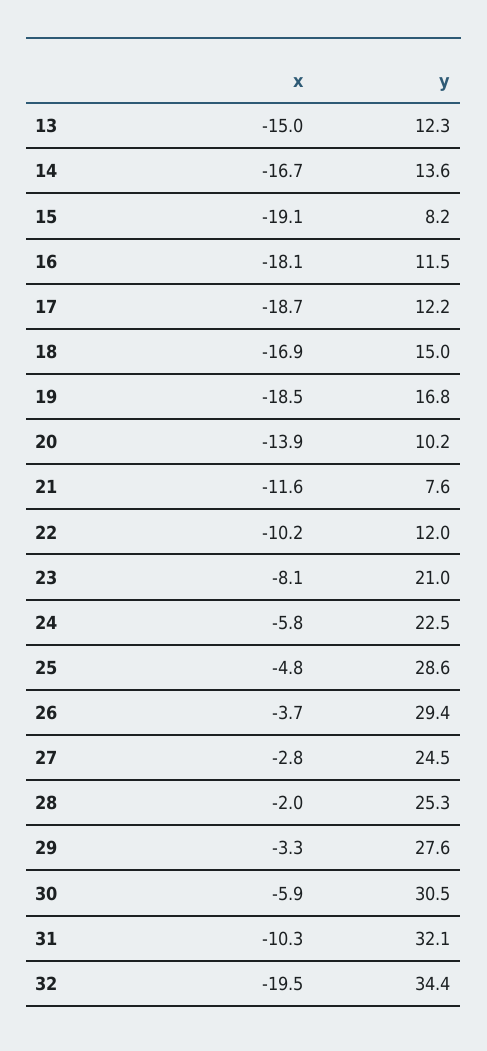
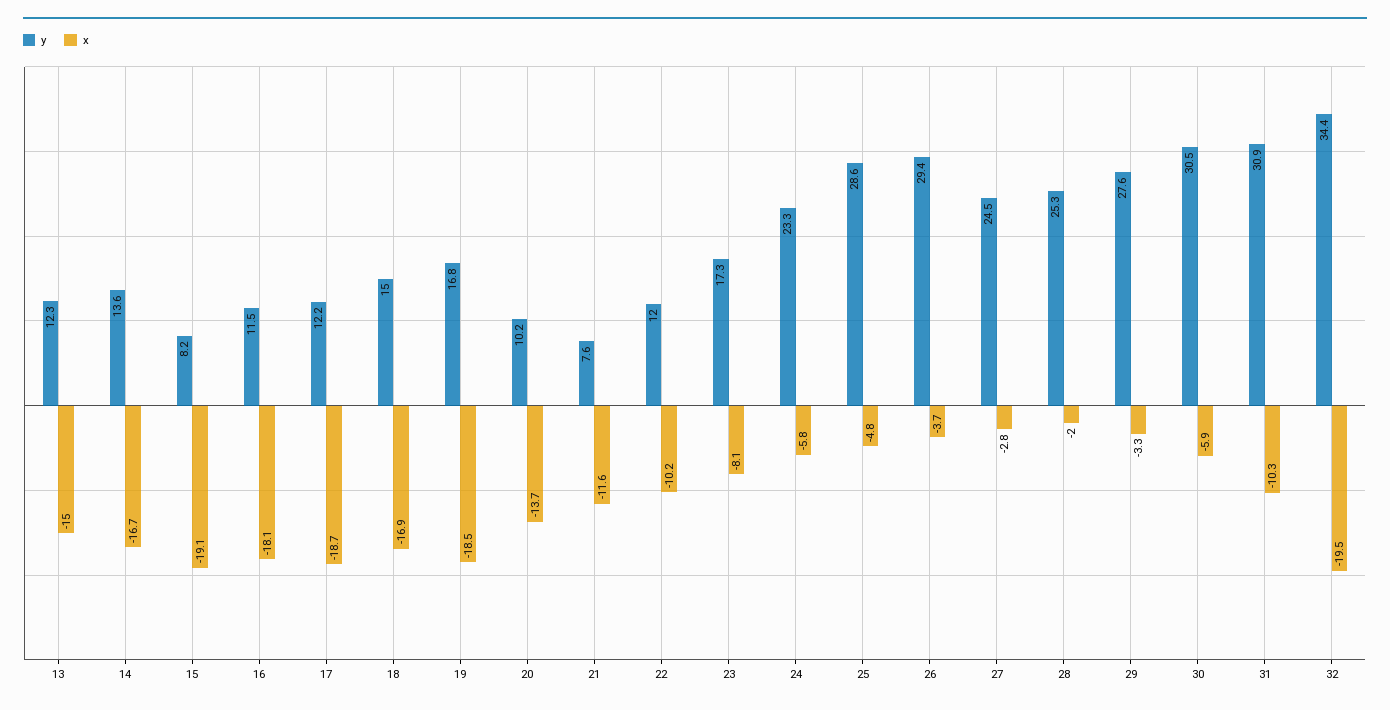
  {
    "x": {
      "13": -15,
      "14": -16.7,
      "15": -19.1,
      "16": -18.1,
      "17": -18.7,
      "18": -16.9,
      "19": -18.5,
-     "20": -13.9,
+     "20": -13.7,
      "21": -11.6,
      "22": -10.2,
      "23": -8.1,
      "24": -5.8,
      "25": -4.8,
      "26": -3.7,
      "27": -2.8,
      "28": -2,
      "29": -3.3,
      "30": -5.9,
      "31": -10.3,
      "32": -19.5
    },
    "y": {
      "13": 12.3,
      "14": 13.6,
      "15": 8.2,
      "16": 11.5,
      "17": 12.2,
      "18": 15,
      "19": 16.8,
      "20": 10.2,
      "21": 7.6,
      "22": 12,
-     "23": 21,
+     "23": 17.3,
-     "24": 22.5,
+     "24": 23.3,
      "25": 28.6,
      "26": 29.4,
      "27": 24.5,
      "28": 25.3,
      "29": 27.6,
      "30": 30.5,
-     "31": 32.1,
+     "31": 30.9,
      "32": 34.4
    }
  }

